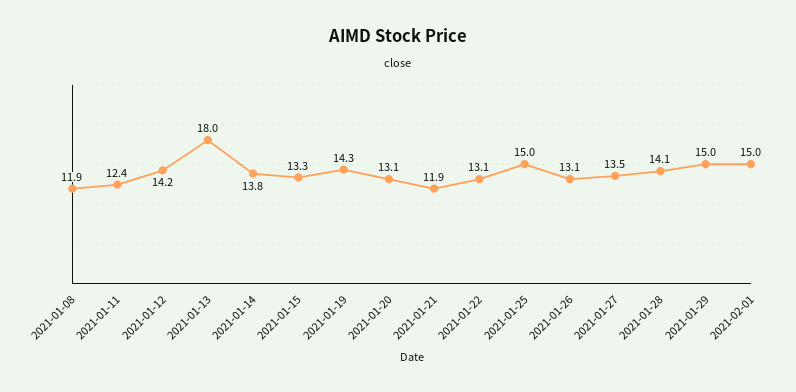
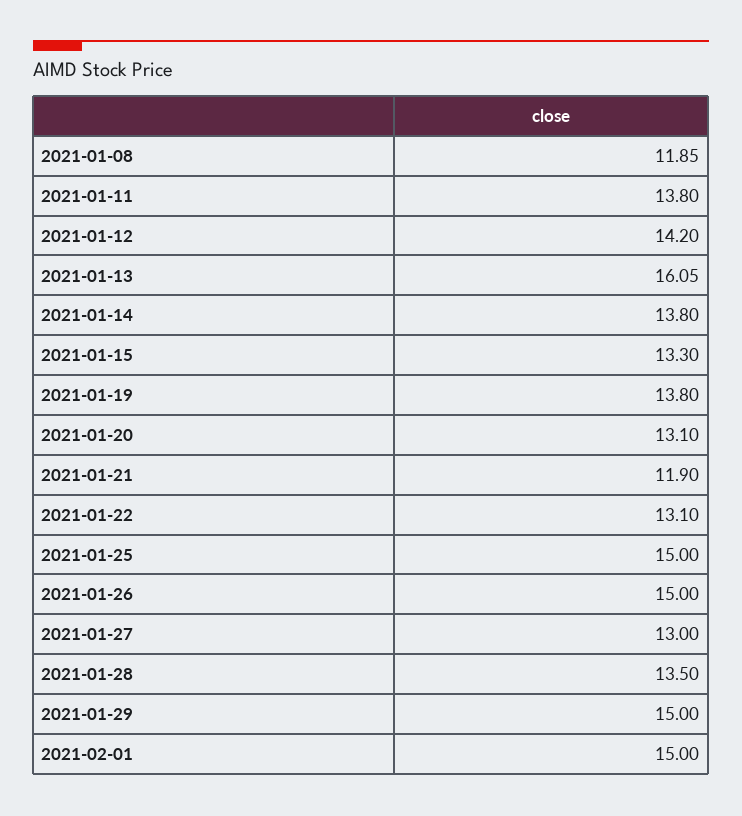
  {
    "2021-01-08": 11.85,
-   "2021-01-11": 12.4,
+   "2021-01-11": 13.8,
    "2021-01-12": 14.2,
-   "2021-01-13": 18,
+   "2021-01-13": 16.05,
    "2021-01-14": 13.8,
    "2021-01-15": 13.3,
-   "2021-01-19": 14.3,
+   "2021-01-19": 13.8,
    "2021-01-20": 13.1,
    "2021-01-21": 11.9,
    "2021-01-22": 13.1,
    "2021-01-25": 15,
-   "2021-01-26": 13.1,
+   "2021-01-26": 15,
-   "2021-01-27": 13.5,
+   "2021-01-27": 13,
-   "2021-01-28": 14.1,
+   "2021-01-28": 13.5,
    "2021-01-29": 15,
    "2021-02-01": 15
  }

